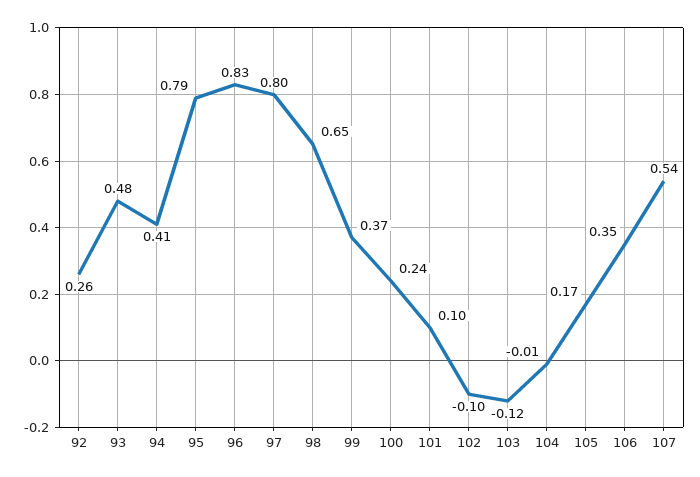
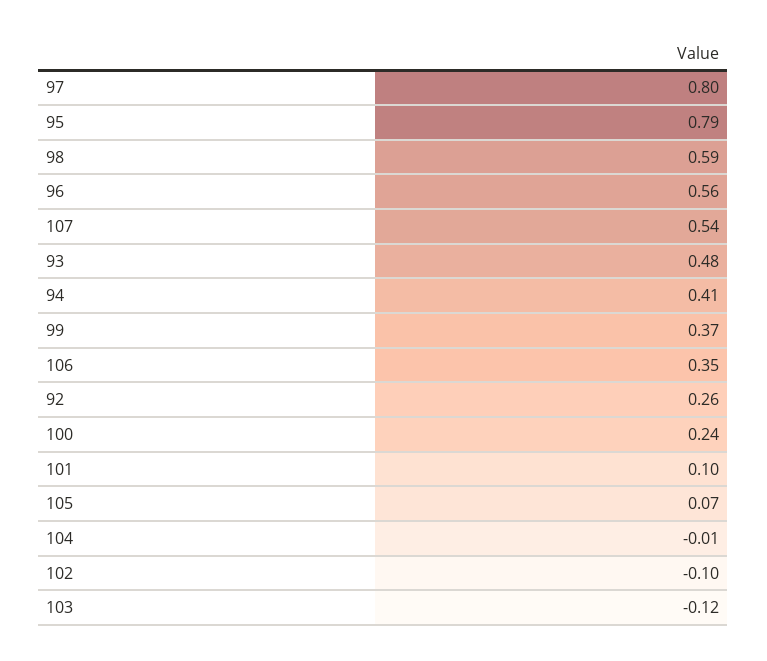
  {
    "92": 0.26,
    "93": 0.48,
    "94": 0.41,
    "95": 0.79,
-   "96": 0.83,
+   "96": 0.56,
    "97": 0.8,
-   "98": 0.65,
+   "98": 0.59,
    "99": 0.37,
    "100": 0.24,
    "101": 0.1,
    "102": -0.1,
    "103": -0.12,
    "104": -0.01,
-   "105": 0.17,
+   "105": 0.07,
    "106": 0.35,
    "107": 0.54
  }

